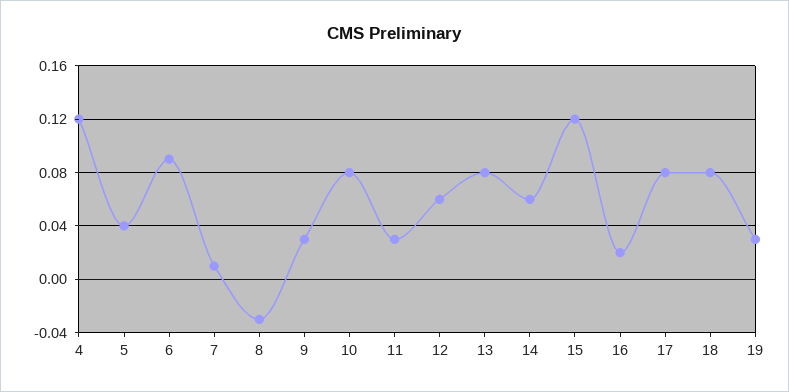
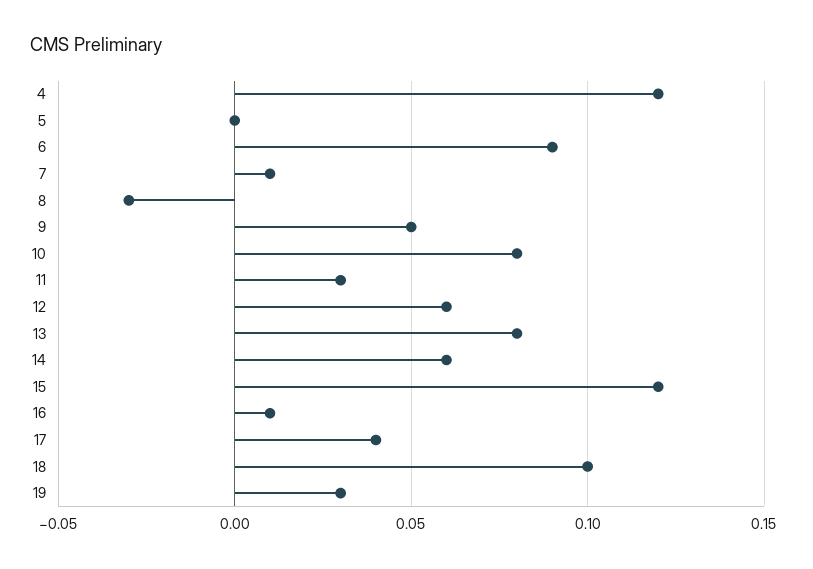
  {
    "4": 0.12,
-   "5": 0.04,
+   "5": 0,
    "6": 0.09,
    "7": 0.01,
    "8": -0.03,
-   "9": 0.03,
+   "9": 0.05,
    "10": 0.08,
    "11": 0.03,
    "12": 0.06,
    "13": 0.08,
    "14": 0.06,
    "15": 0.12,
-   "16": 0.02,
+   "16": 0.01,
-   "17": 0.08,
+   "17": 0.04,
-   "18": 0.08,
+   "18": 0.1,
    "19": 0.03
  }

